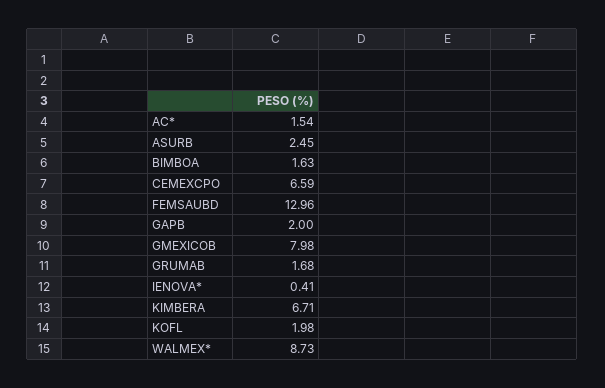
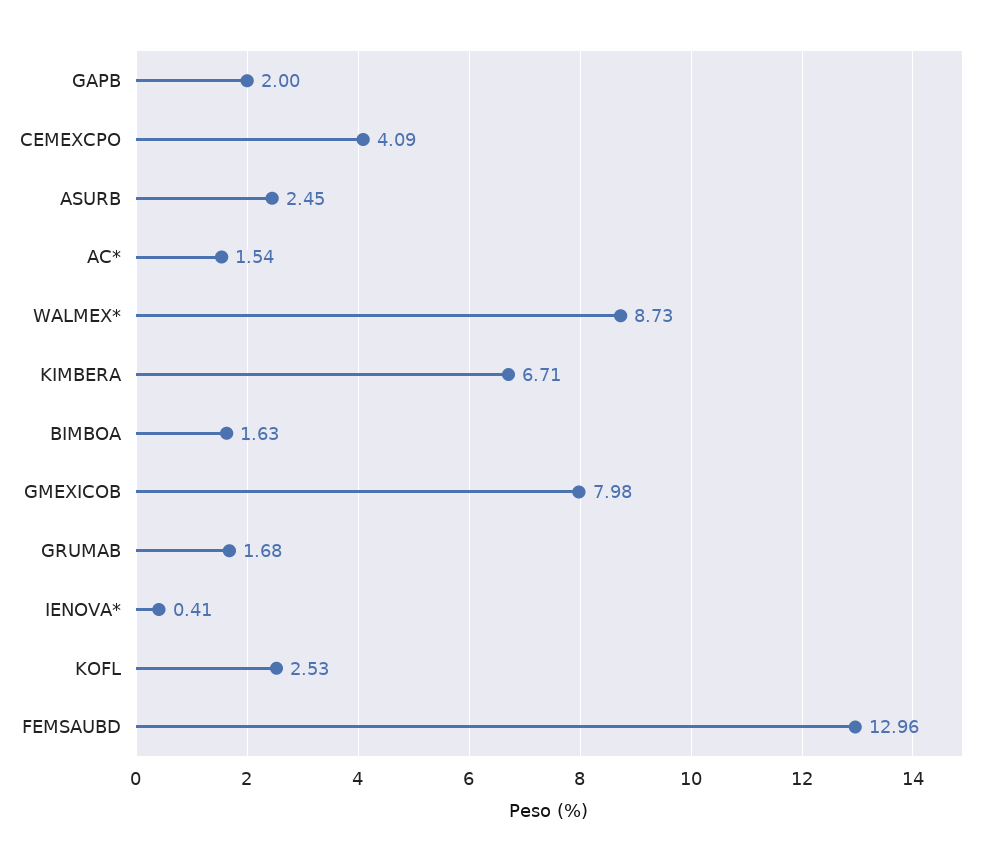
  {
    "AC*": 1.54,
    "ASURB": 2.45,
    "BIMBOA": 1.63,
-   "CEMEXCPO": 6.59,
+   "CEMEXCPO": 4.09,
    "FEMSAUBD": 12.96,
    "GAPB": 2,
    "GMEXICOB": 7.98,
    "GRUMAB": 1.68,
    "IENOVA*": 0.41,
    "KIMBERA": 6.71,
-   "KOFL": 1.98,
+   "KOFL": 2.53,
    "WALMEX*": 8.73
  }

